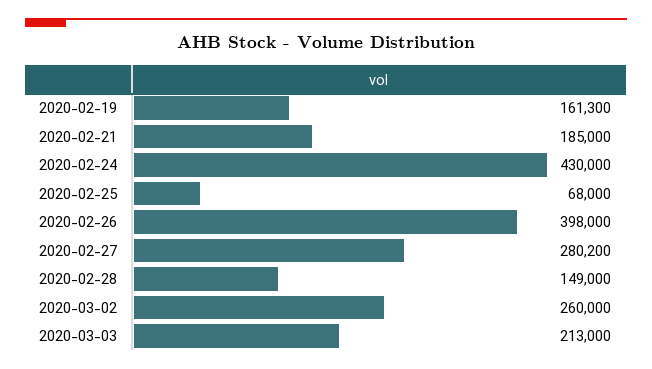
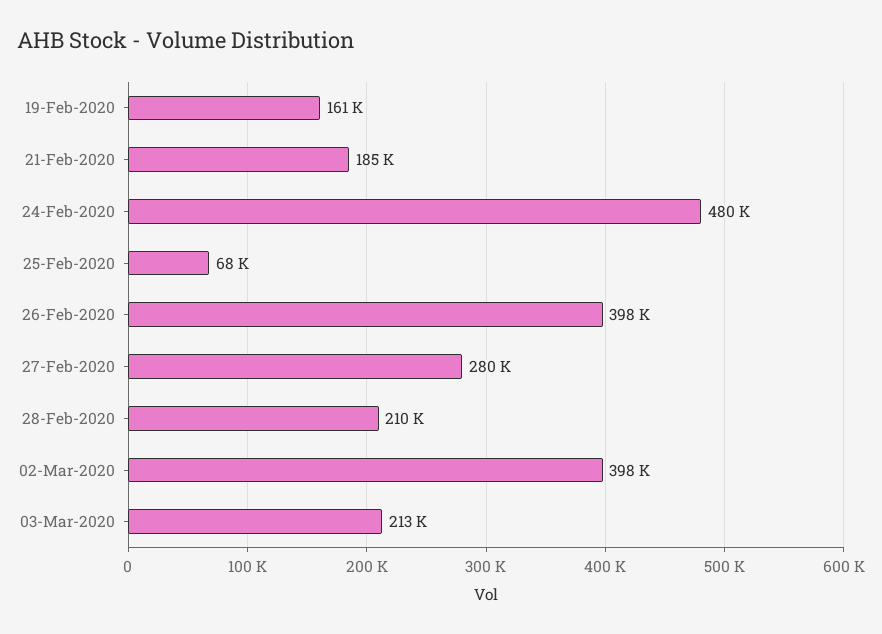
  {
    "2020-02-19": 161300,
    "2020-02-21": 185000,
-   "2020-02-24": 430000,
+   "2020-02-24": 480000,
    "2020-02-25": 68000,
    "2020-02-26": 398000,
    "2020-02-27": 280200,
-   "2020-02-28": 149000,
+   "2020-02-28": 210000,
-   "2020-03-02": 260000,
+   "2020-03-02": 398000,
    "2020-03-03": 213000
  }

